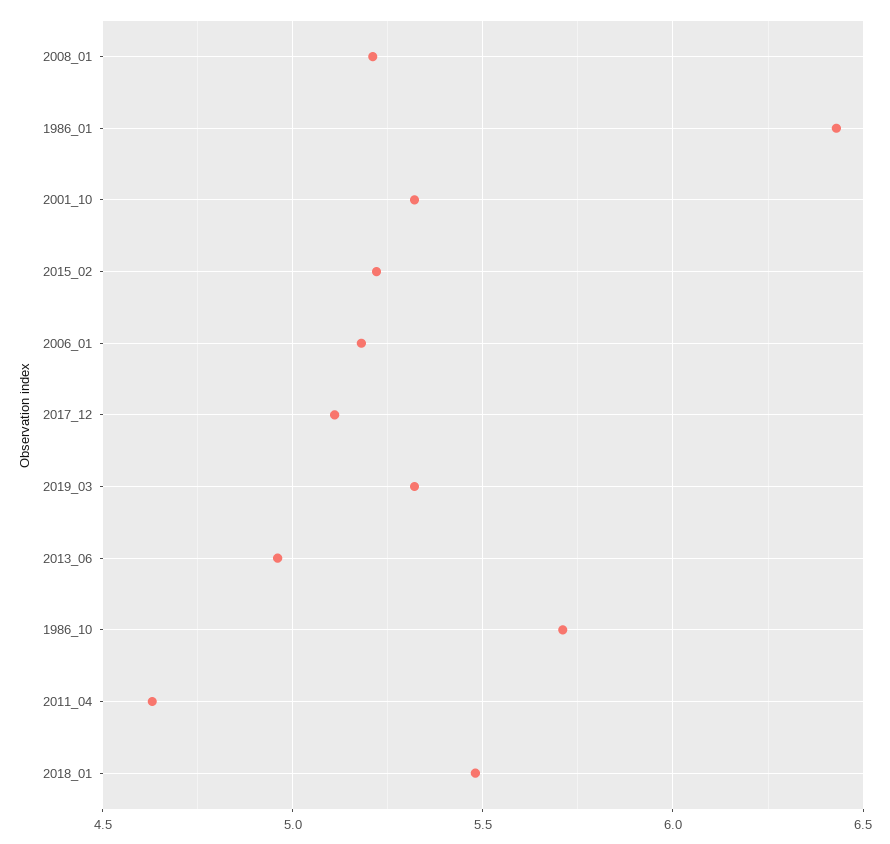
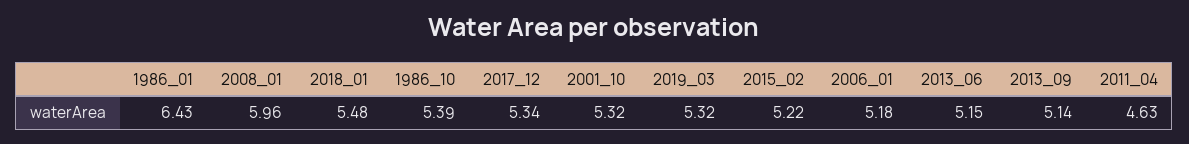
  {
-   "2008_01": 5.2,
+   "2008_01": 5.96,
    "1986_01": 6.43,
    "2001_10": 5.32,
    "2015_02": 5.22,
    "2006_01": 5.18,
-   "2017_12": 5.1,
+   "2017_12": 5.34,
    "2019_03": 5.32,
-   "2013_06": 4.95,
+   "2013_06": 5.15,
-   "1986_10": 5.7,
+   "1986_10": 5.39,
    "2011_04": 4.63,
-   "2018_01": 5.48
+   "2018_01": 5.48,
+   "2013_09": 5.14
  }

